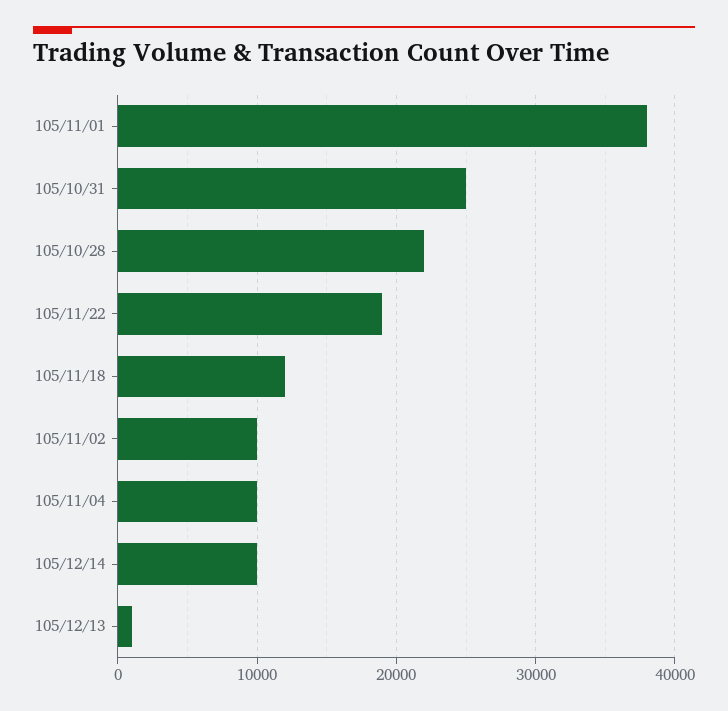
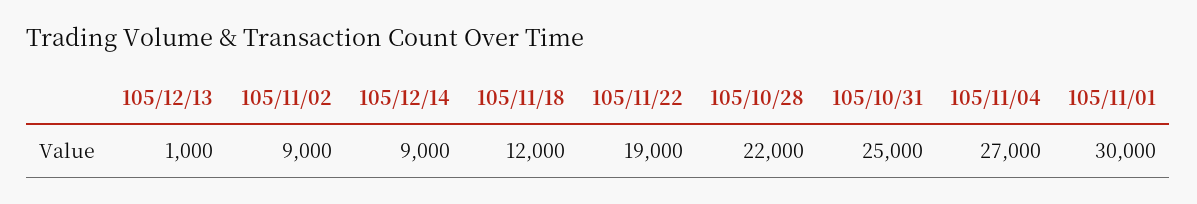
  {
-   "105/11/01": 38000,
+   "105/11/01": 30000,
    "105/10/31": 25000,
    "105/10/28": 22000,
    "105/11/22": 19000,
    "105/11/18": 12000,
-   "105/11/02": 10000,
+   "105/11/02": 9000,
-   "105/11/04": 10000,
+   "105/11/04": 27000,
-   "105/12/14": 10000,
+   "105/12/14": 9000,
    "105/12/13": 1000
  }

